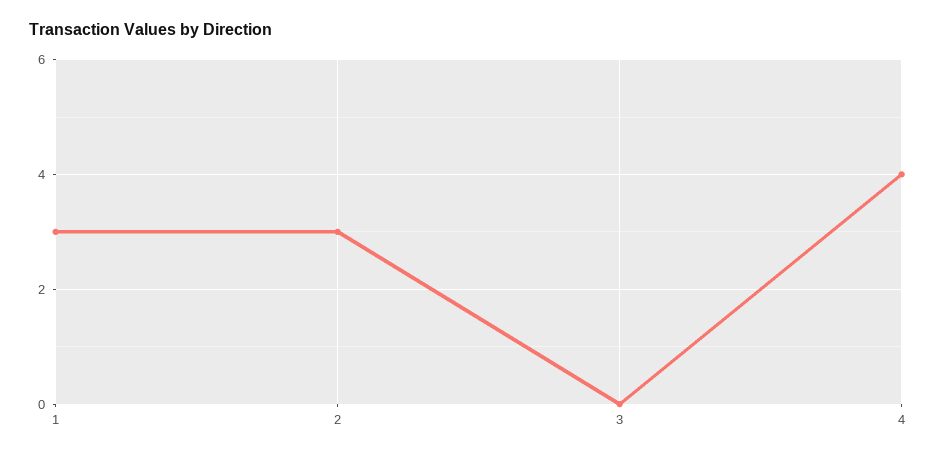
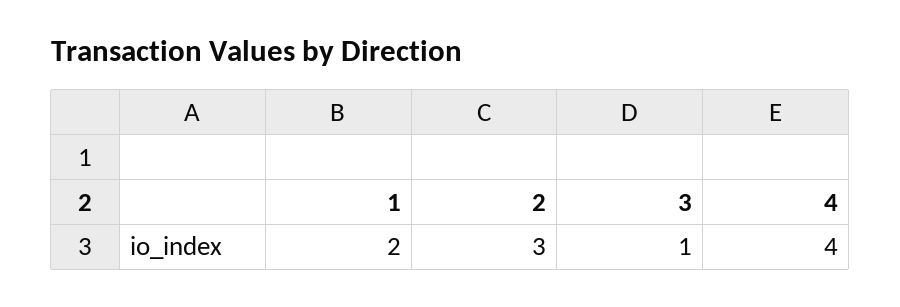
  {
-   "1": 3,
+   "1": 2,
    "2": 3,
-   "3": 0,
+   "3": 1,
    "4": 4
  }

